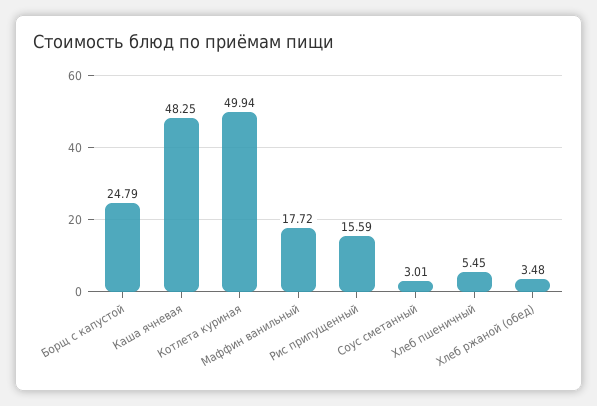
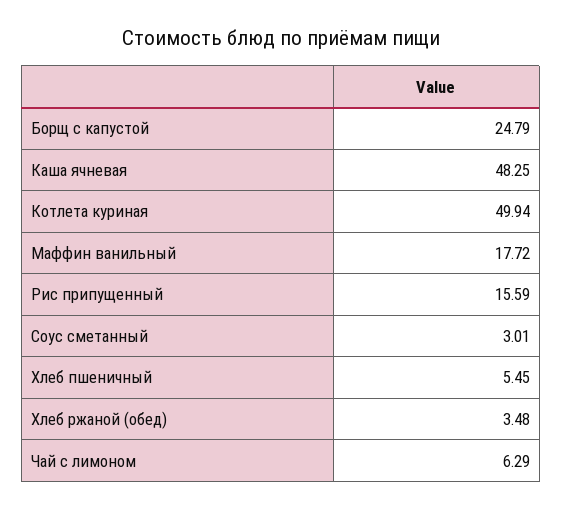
  {
    "Борщ с капустой": 24.79,
    "Каша ячневая": 48.25,
    "Котлета куриная": 49.94,
    "Маффин ванильный": 17.72,
    "Рис припущенный": 15.59,
    "Соус сметанный": 3.01,
    "Хлеб пшеничный": 5.45,
-   "Хлеб ржаной (обед)": 3.48
+   "Хлеб ржаной (обед)": 3.48,
+   "Чай с лимоном": 6.29
  }

